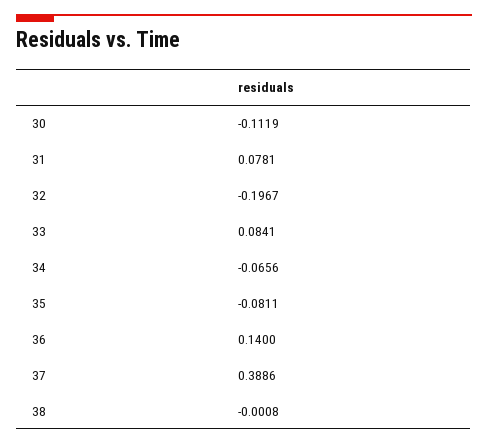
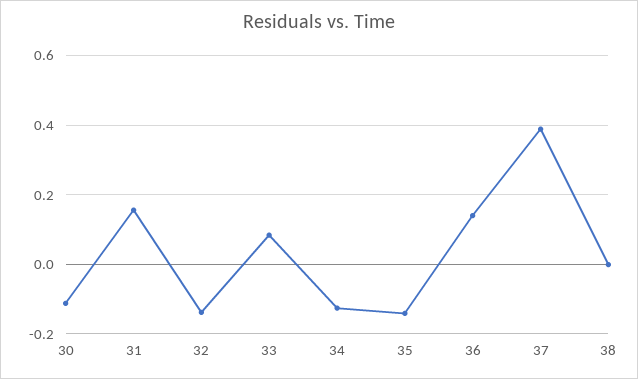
  {
    "30": -0.1119,
-   "31": 0.0781,
+   "31": 0.16,
-   "32": -0.1967,
+   "32": -0.14,
    "33": 0.0841,
-   "34": -0.0656,
+   "34": -0.12,
-   "35": -0.0811,
+   "35": -0.14,
    "36": 0.14,
    "37": 0.3886,
    "38": -0.0008
  }

